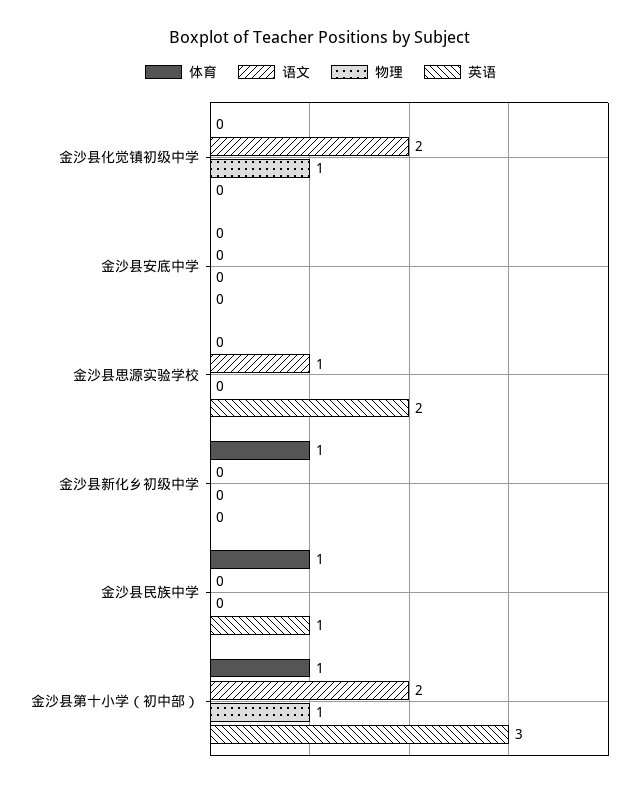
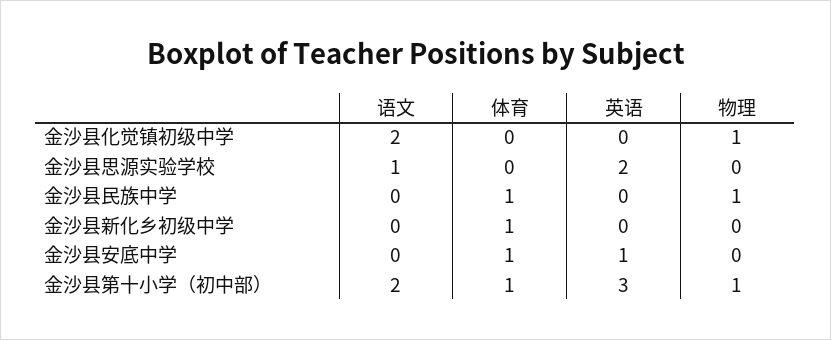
  {
    "体育": {
      "金沙县化觉镇初级中学": 0,
-     "金沙县安底中学": 0,
+     "金沙县安底中学": 1,
      "金沙县思源实验学校": 0,
      "金沙县新化乡初级中学": 1,
      "金沙县民族中学": 1,
      "金沙县第十小学（初中部）": 1
    },
    "语文": {
      "金沙县化觉镇初级中学": 2,
      "金沙县安底中学": 0,
      "金沙县思源实验学校": 1,
      "金沙县新化乡初级中学": 0,
      "金沙县民族中学": 0,
      "金沙县第十小学（初中部）": 2
    },
    "物理": {
      "金沙县化觉镇初级中学": 1,
      "金沙县安底中学": 0,
      "金沙县思源实验学校": 0,
      "金沙县新化乡初级中学": 0,
-     "金沙县民族中学": 0,
+     "金沙县民族中学": 1,
      "金沙县第十小学（初中部）": 1
    },
    "英语": {
      "金沙县化觉镇初级中学": 0,
-     "金沙县安底中学": 0,
+     "金沙县安底中学": 1,
      "金沙县思源实验学校": 2,
      "金沙县新化乡初级中学": 0,
-     "金沙县民族中学": 1,
+     "金沙县民族中学": 0,
      "金沙县第十小学（初中部）": 3
    }
  }

